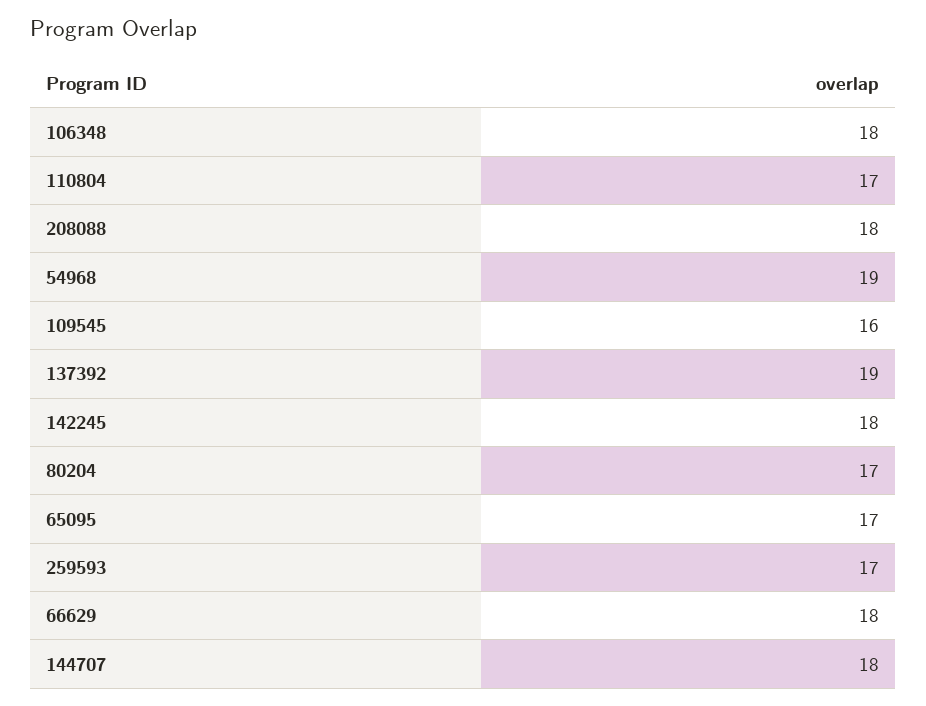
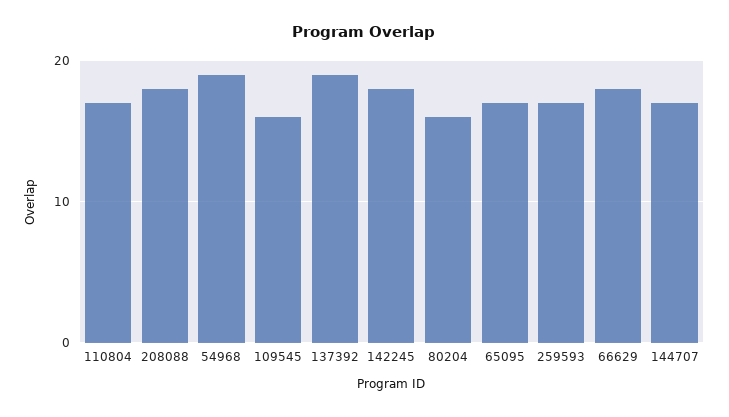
  {
-   "106348": 18,
    "110804": 17,
    "208088": 18,
    "54968": 19,
    "109545": 16,
    "137392": 19,
    "142245": 18,
-   "80204": 17,
+   "80204": 16,
    "65095": 17,
    "259593": 17,
    "66629": 18,
-   "144707": 18
+   "144707": 17
  }

